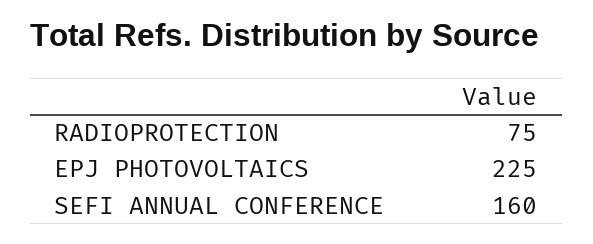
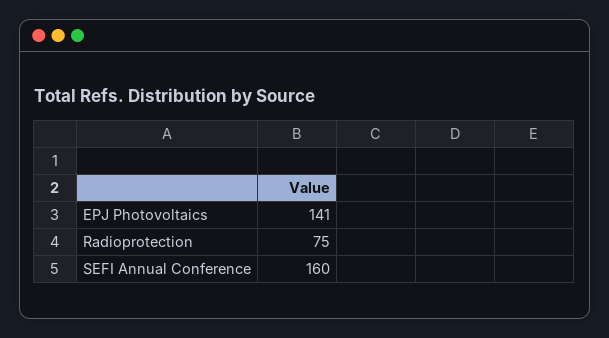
  {
    "RADIOPROTECTION": 75,
-   "EPJ PHOTOVOLTAICS": 225,
+   "EPJ PHOTOVOLTAICS": 141,
    "SEFI ANNUAL CONFERENCE": 160
  }

